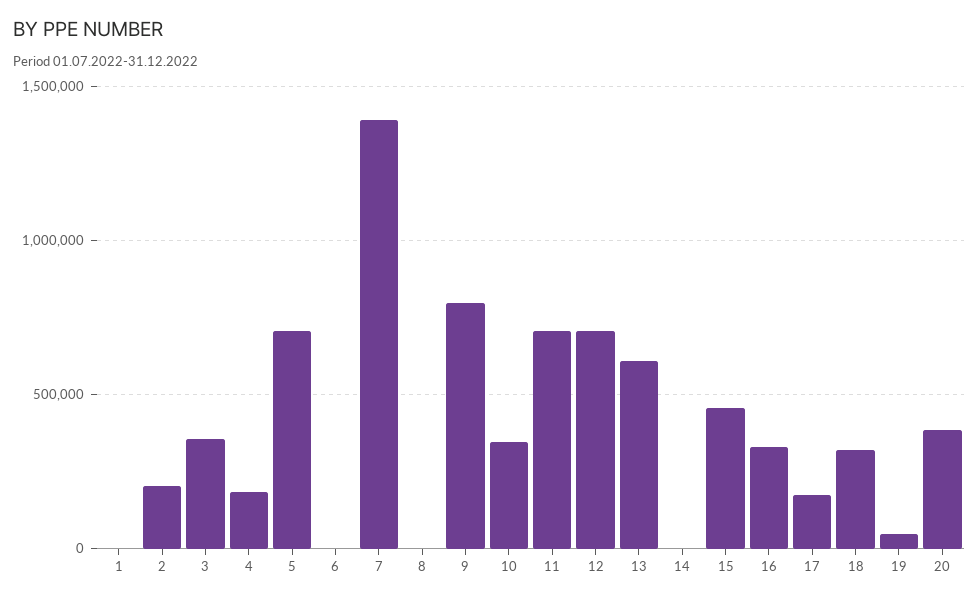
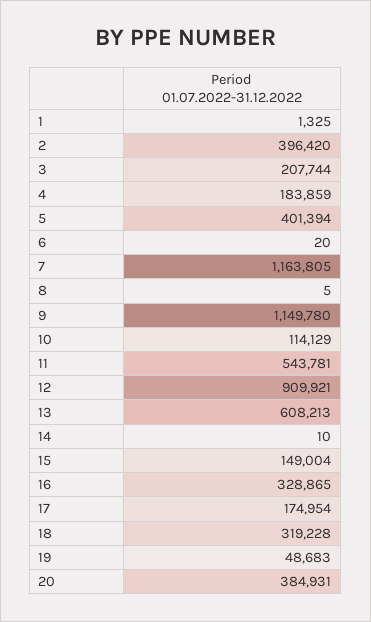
  {
    "1": 1325,
-   "2": 200000,
+   "2": 396420,
-   "3": 350000,
+   "3": 207744,
    "4": 183859,
-   "5": 700000,
+   "5": 401394,
    "6": 20,
-   "7": 1400000,
+   "7": 1163805,
    "8": 5,
-   "9": 800000,
+   "9": 1149780,
-   "10": 350000,
+   "10": 114129,
-   "11": 700000,
+   "11": 543781,
-   "12": 700000,
+   "12": 909921,
    "13": 608213,
    "14": 10,
-   "15": 450000,
+   "15": 149004,
    "16": 328865,
    "17": 174954,
    "18": 319228,
    "19": 48683,
    "20": 384931
  }

